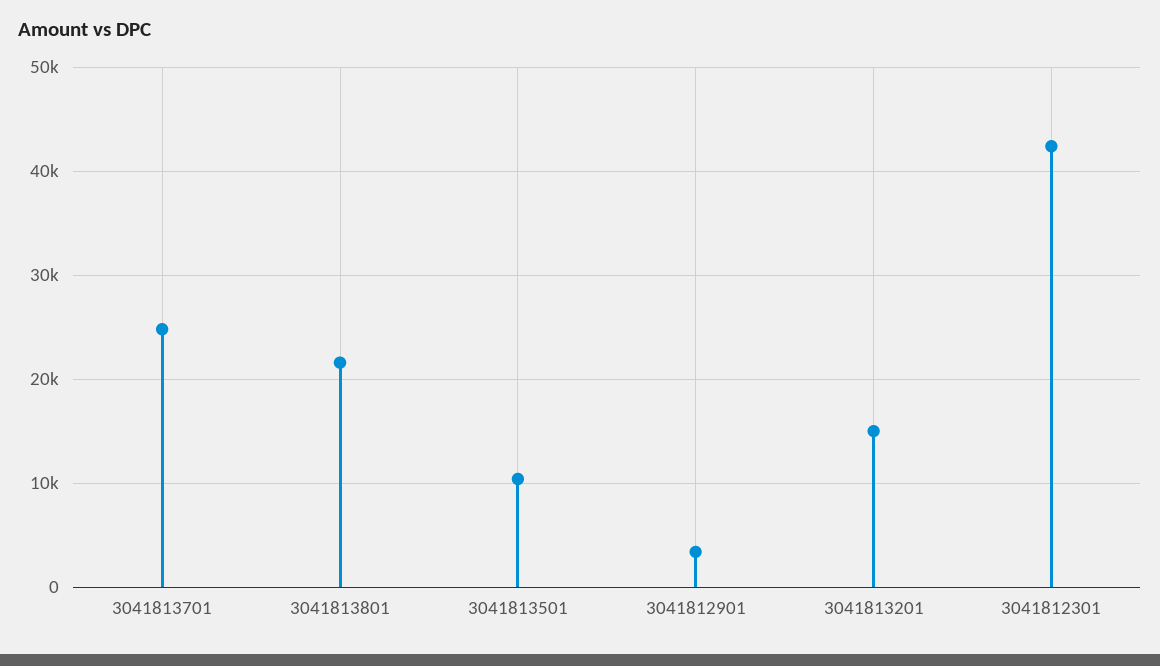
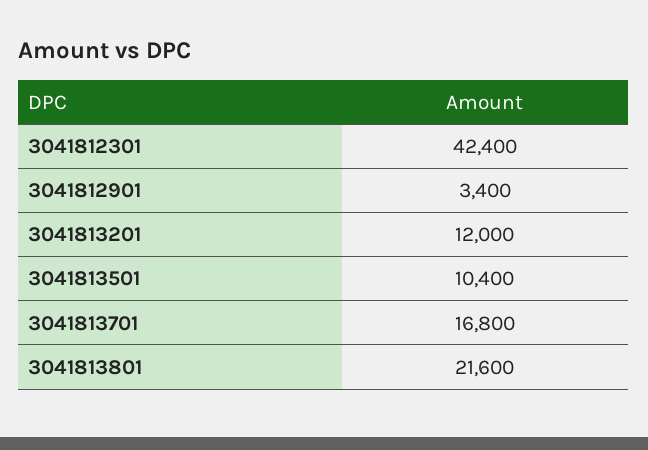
  {
-   "3041813701": 25000,
+   "3041813701": 16800,
    "3041813801": 21600,
    "3041813501": 10400,
    "3041812901": 3400,
-   "3041813201": 15000,
+   "3041813201": 12000,
    "3041812301": 42400
  }

